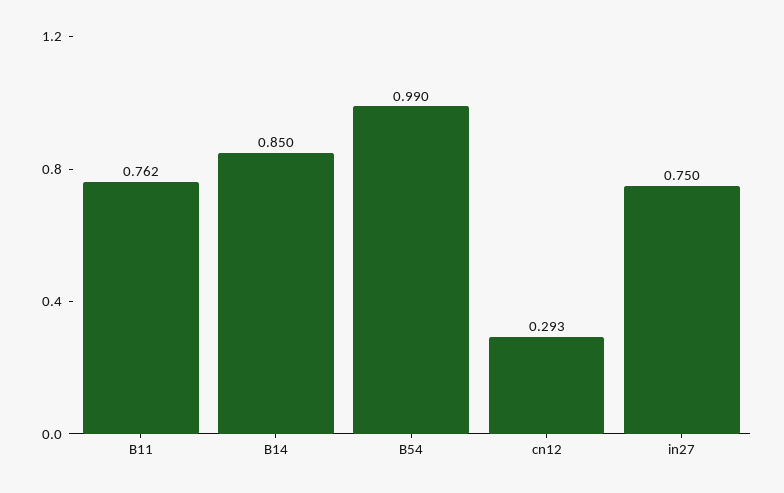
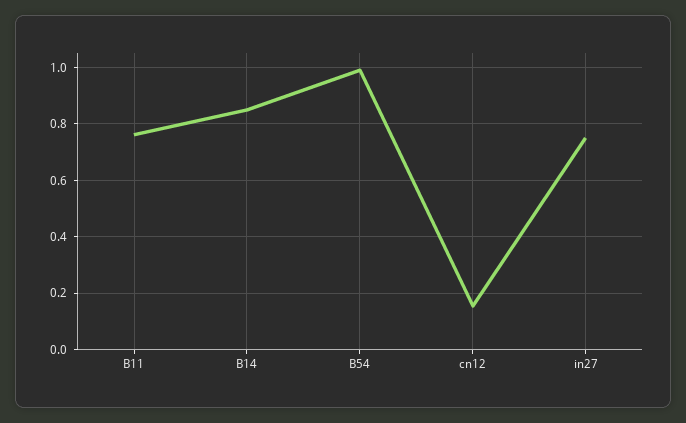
  {
    "B11": 0.762,
    "B14": 0.85,
    "B54": 0.99,
-   "cn12": 0.293,
+   "cn12": 0.15,
    "in27": 0.75
  }

